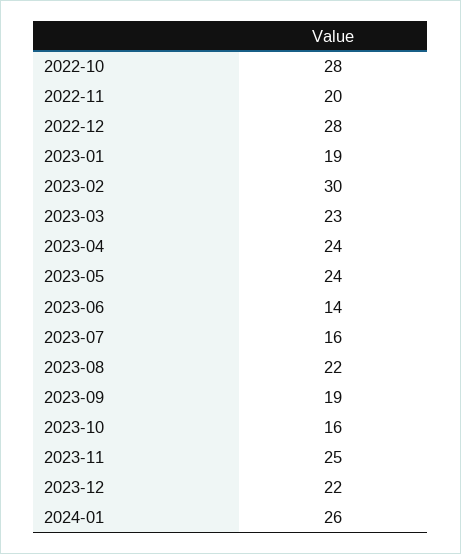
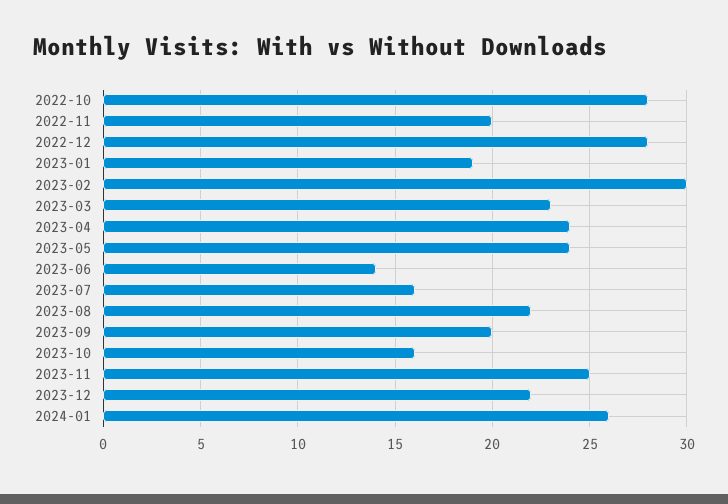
  {
    "2022-10": 28,
    "2022-11": 20,
    "2022-12": 28,
    "2023-01": 19,
    "2023-02": 30,
    "2023-03": 23,
    "2023-04": 24,
    "2023-05": 24,
    "2023-06": 14,
    "2023-07": 16,
    "2023-08": 22,
-   "2023-09": 19,
+   "2023-09": 20,
    "2023-10": 16,
    "2023-11": 25,
    "2023-12": 22,
    "2024-01": 26
  }

